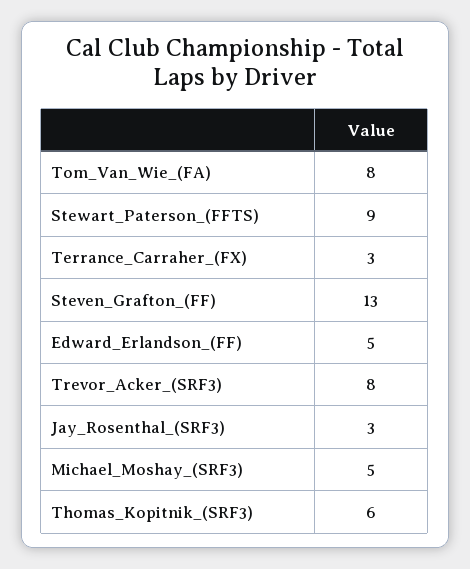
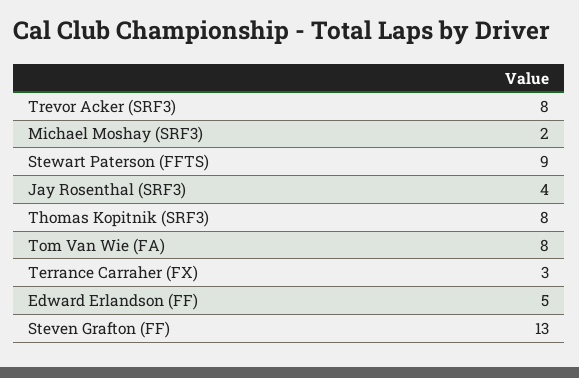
  {
    "Tom_Van_Wie_(FA)": 8,
    "Stewart_Paterson_(FFTS)": 9,
    "Terrance_Carraher_(FX)": 3,
    "Steven_Grafton_(FF)": 13,
    "Edward_Erlandson_(FF)": 5,
    "Trevor_Acker_(SRF3)": 8,
-   "Jay_Rosenthal_(SRF3)": 3,
+   "Jay_Rosenthal_(SRF3)": 4,
-   "Michael_Moshay_(SRF3)": 5,
+   "Michael_Moshay_(SRF3)": 2,
-   "Thomas_Kopitnik_(SRF3)": 6
+   "Thomas_Kopitnik_(SRF3)": 8
  }

